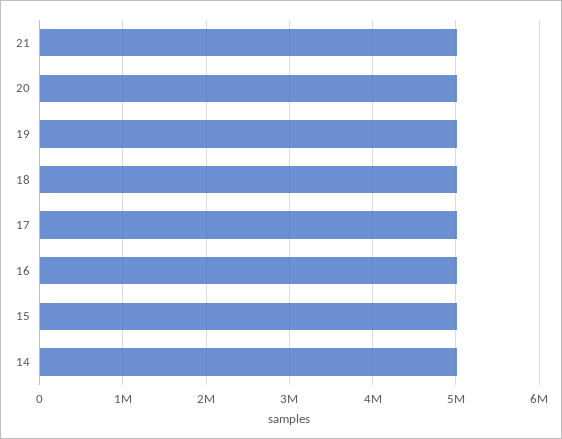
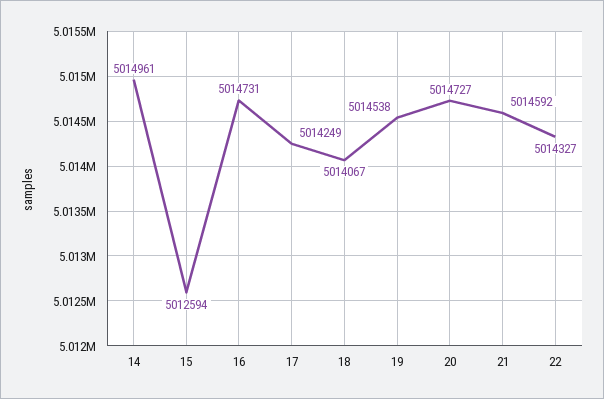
  {
    "21": 5014592,
    "20": 5014727,
    "19": 5014538,
    "18": 5014067,
    "17": 5014249,
    "16": 5014731,
    "15": 5012594,
-   "14": 5014961
+   "14": 5014961,
+   "22": 5014327
  }

